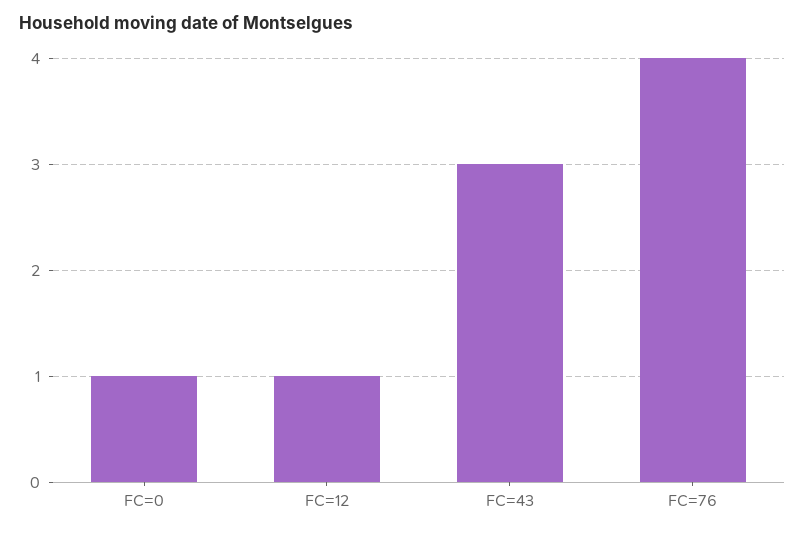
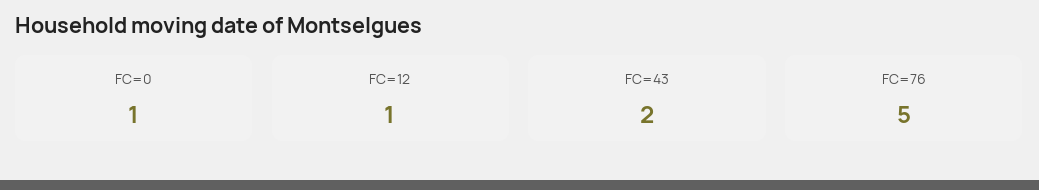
  {
    "FC=0": 1,
    "FC=12": 1,
-   "FC=43": 3,
+   "FC=43": 2,
-   "FC=76": 4
+   "FC=76": 5
  }

